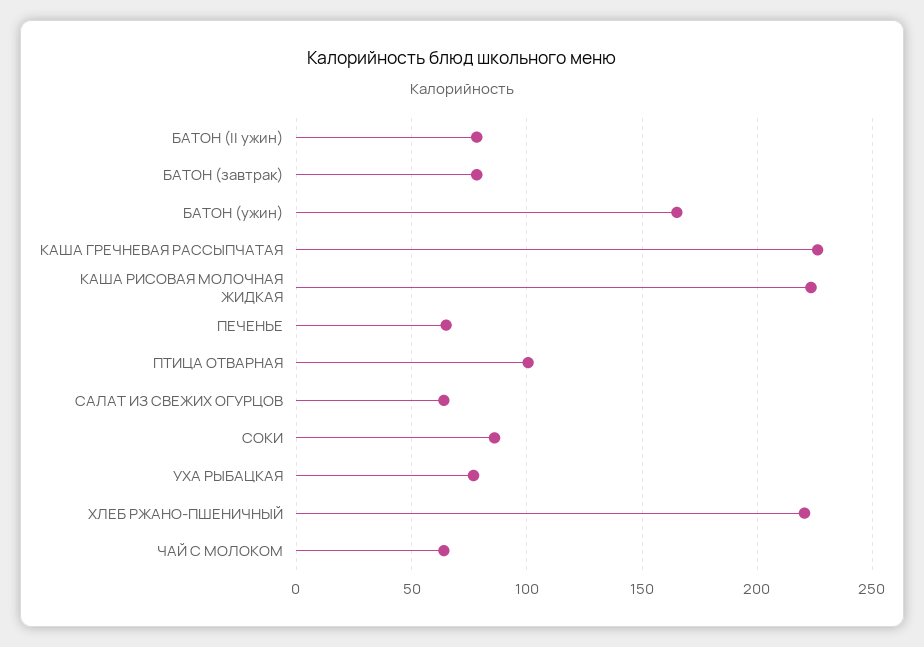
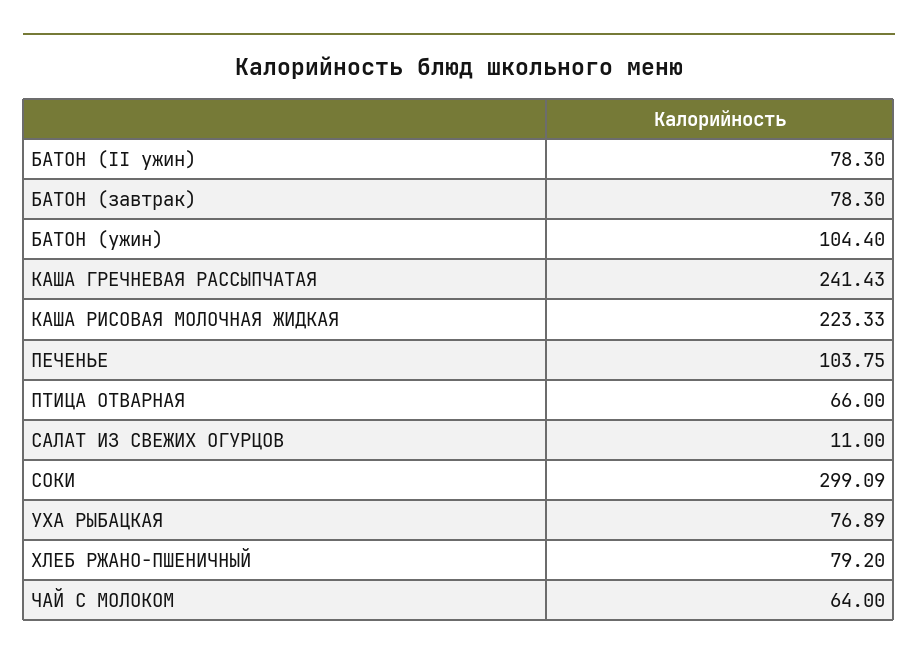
  {
    "БАТОН (II ужин)": 78.3,
    "БАТОН (завтрак)": 78.3,
-   "БАТОН (ужин)": 165,
+   "БАТОН (ужин)": 104.4,
-   "КАША ГРЕЧНЕВАЯ РАССЫПЧАТАЯ": 225,
+   "КАША ГРЕЧНЕВАЯ РАССЫПЧАТАЯ": 241.43,
    "КАША РИСОВАЯ МОЛОЧНАЯ ЖИДКАЯ": 223.33,
-   "ПЕЧЕНЬЕ": 65,
+   "ПЕЧЕНЬЕ": 103.75,
-   "ПТИЦА ОТВАРНАЯ": 100,
+   "ПТИЦА ОТВАРНАЯ": 66,
-   "САЛАТ ИЗ СВЕЖИХ ОГУРЦОВ": 65,
+   "САЛАТ ИЗ СВЕЖИХ ОГУРЦОВ": 11,
-   "СОКИ": 85,
+   "СОКИ": 299.09,
    "УХА РЫБАЦКАЯ": 76.89,
-   "ХЛЕБ РЖАНО-ПШЕНИЧНЫЙ": 220,
+   "ХЛЕБ РЖАНО-ПШЕНИЧНЫЙ": 79.2,
    "ЧАЙ С МОЛОКОМ": 64
  }

